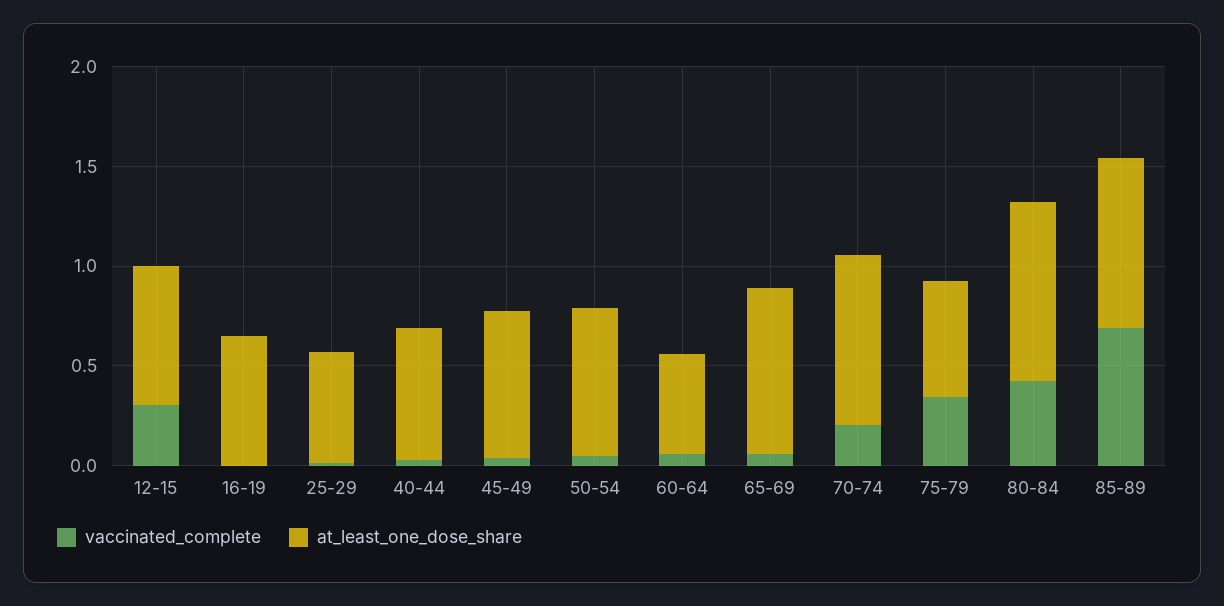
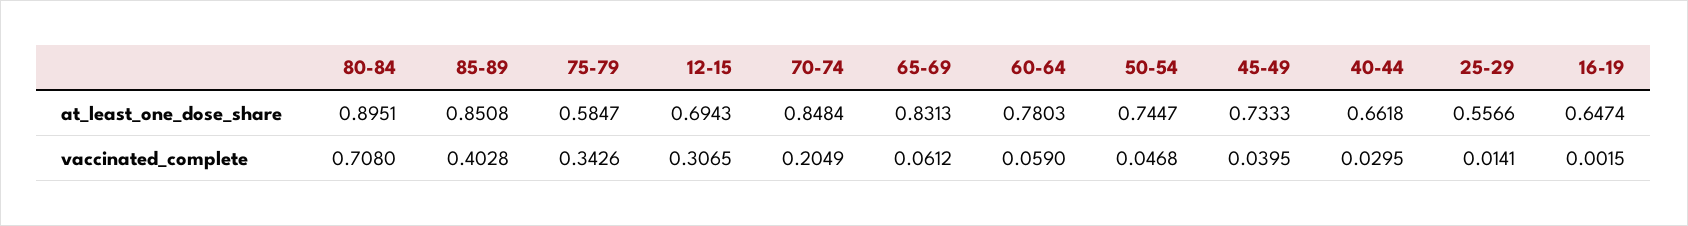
  {
    "vaccinated_complete": {
      "12-15": 0.3065,
      "16-19": 0.0015,
      "25-29": 0.0141,
      "40-44": 0.0295,
      "45-49": 0.0395,
      "50-54": 0.0468,
      "60-64": 0.059,
      "65-69": 0.0612,
      "70-74": 0.2049,
      "75-79": 0.3426,
-     "80-84": 0.4,
+     "80-84": 0.708,
-     "85-89": 0.7
+     "85-89": 0.4028
    },
    "at_least_one_dose_share": {
      "12-15": 0.6943,
      "16-19": 0.6474,
      "25-29": 0.5566,
      "40-44": 0.6618,
      "45-49": 0.7333,
      "50-54": 0.7447,
-     "60-64": 0.5,
+     "60-64": 0.7803,
      "65-69": 0.8313,
      "70-74": 0.8484,
      "75-79": 0.5847,
      "80-84": 0.8951,
      "85-89": 0.8508
    }
  }

